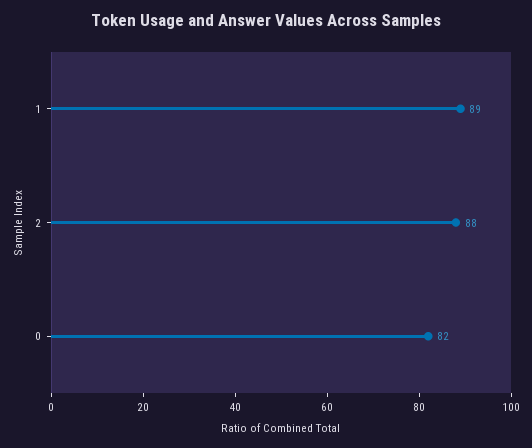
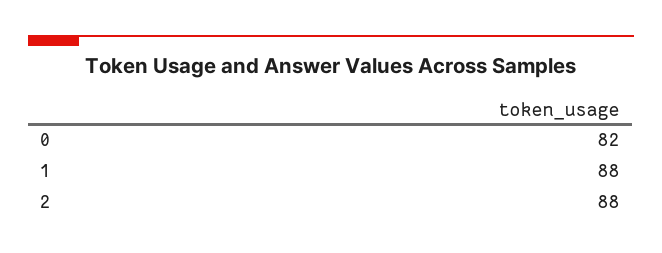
  {
-   "1": 89,
+   "1": 88,
    "2": 88,
    "0": 82
  }

